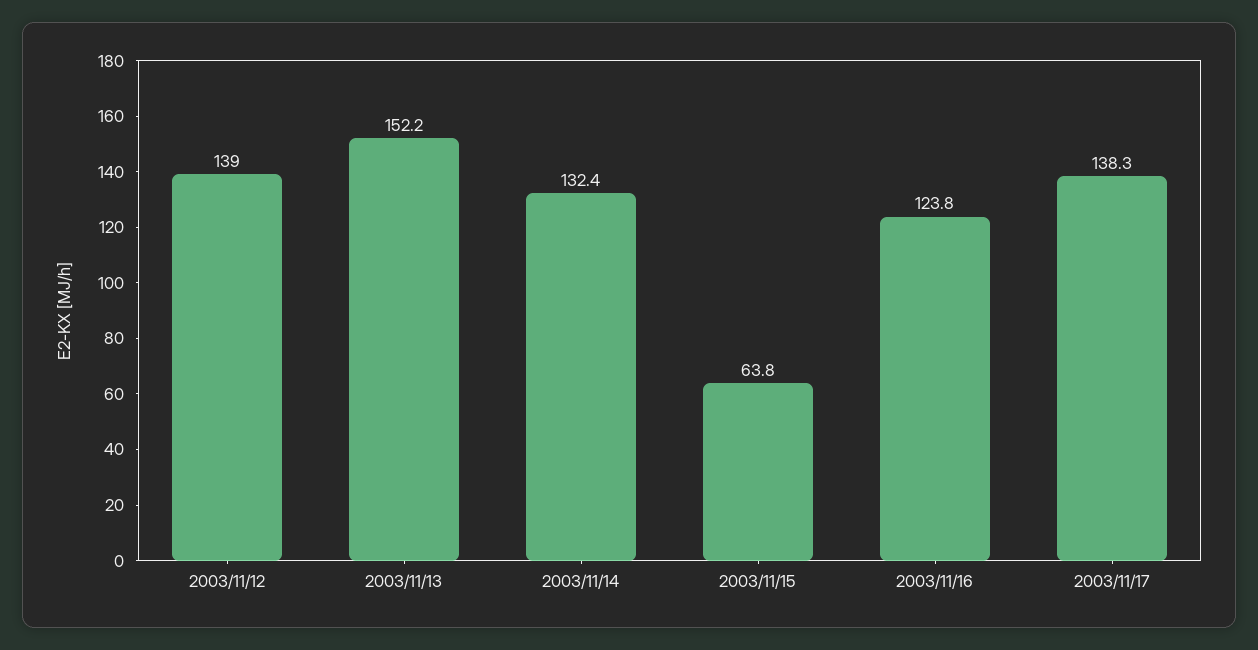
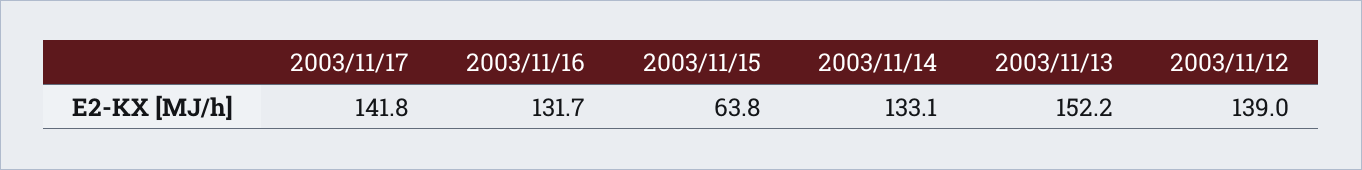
  {
    "2003/11/12": 139,
    "2003/11/13": 152.2,
-   "2003/11/14": 132.4,
+   "2003/11/14": 133.1,
    "2003/11/15": 63.8,
-   "2003/11/16": 123.8,
+   "2003/11/16": 131.7,
-   "2003/11/17": 138.3
+   "2003/11/17": 141.8
  }

